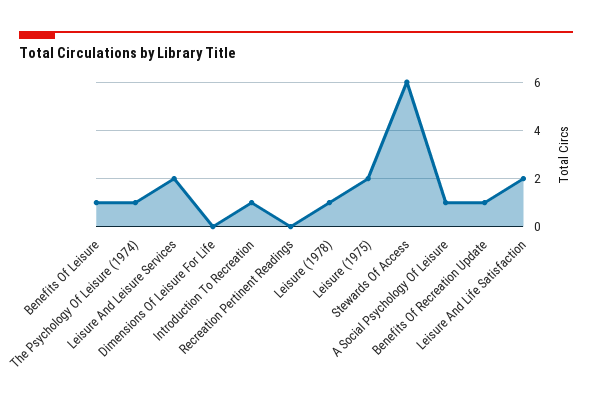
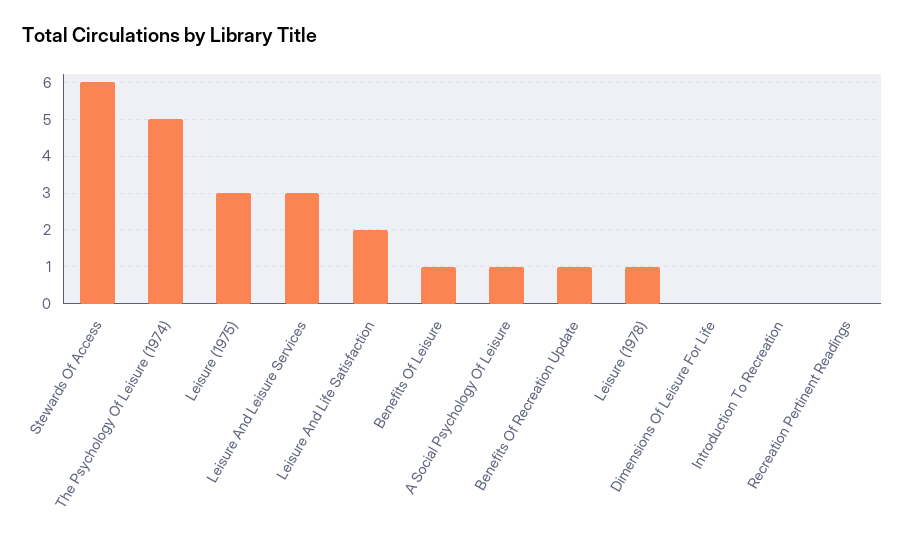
  {
    "Benefits Of Leisure": 1,
-   "The Psychology Of Leisure (1974)": 1,
+   "The Psychology Of Leisure (1974)": 5,
-   "Leisure And Leisure Services": 2,
+   "Leisure And Leisure Services": 3,
    "Dimensions Of Leisure For Life": 0,
-   "Introduction To Recreation": 1,
+   "Introduction To Recreation": 0,
    "Recreation Pertinent Readings": 0,
    "Leisure (1978)": 1,
-   "Leisure (1975)": 2,
+   "Leisure (1975)": 3,
    "Stewards Of Access": 6,
    "A Social Psychology Of Leisure": 1,
    "Benefits Of Recreation Update": 1,
    "Leisure And Life Satisfaction": 2
  }

